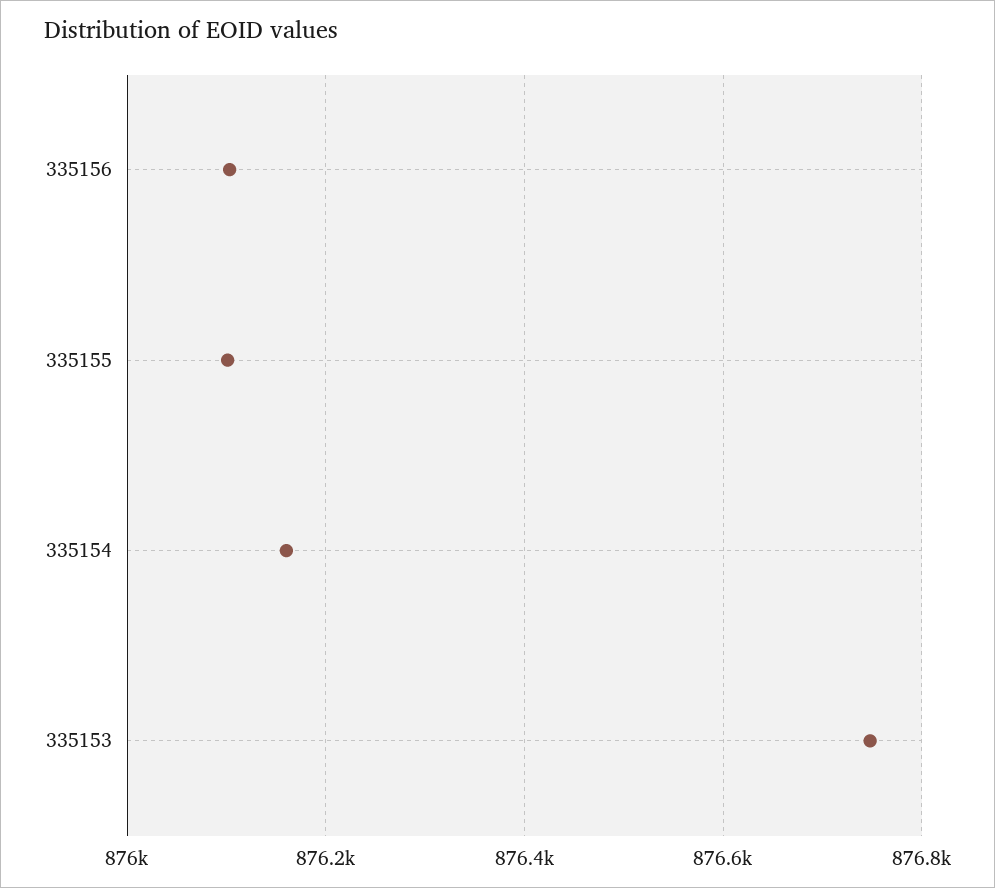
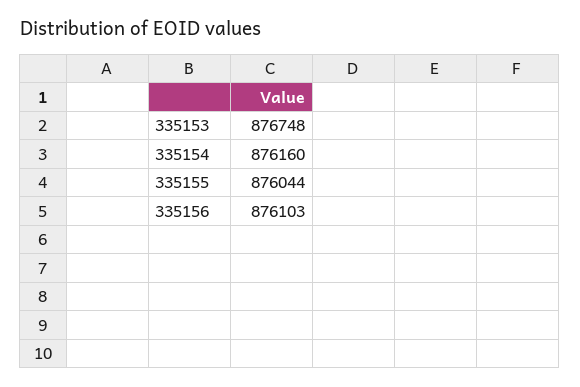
  {
    "335156": 876103,
-   "335155": 876100,
+   "335155": 876044,
    "335154": 876160,
    "335153": 876748
  }

